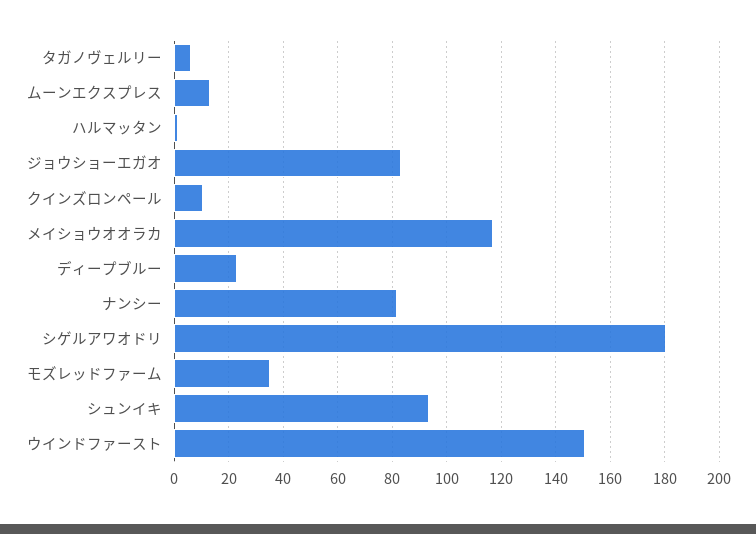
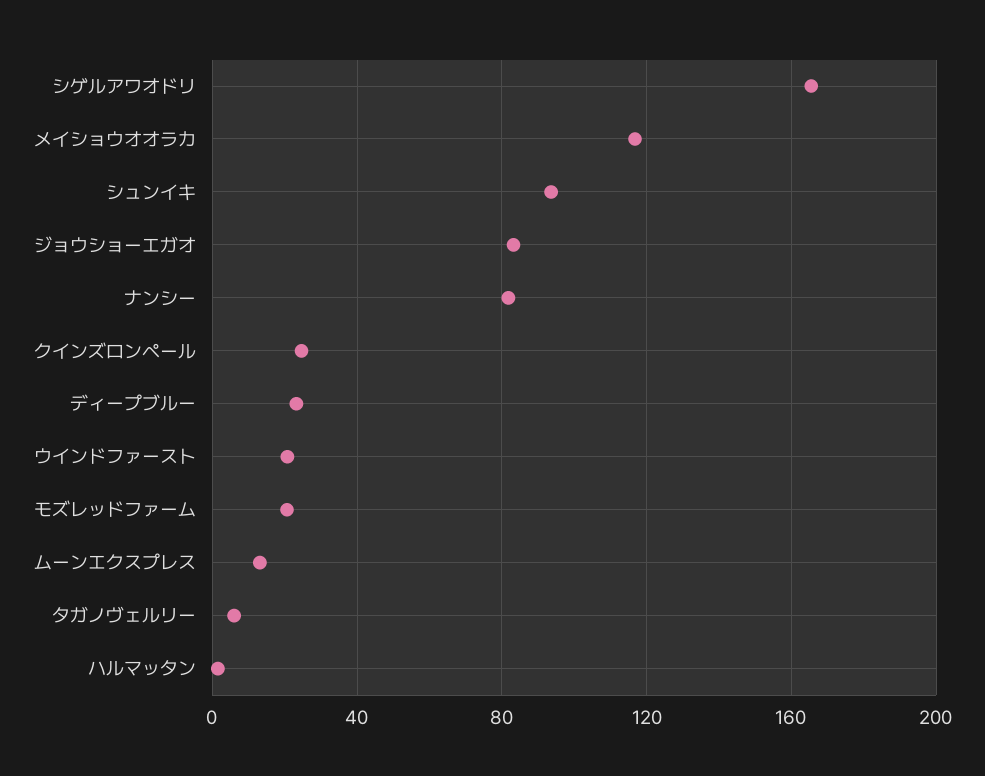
  {
    "タガノヴェルリー": 5,
    "ムーンエクスプレス": 12.5,
    "ハルマッタン": 2.5,
    "ジョウショーエガオ": 82.5,
-   "クインズロンペール": 10,
+   "クインズロンペール": 25,
    "メイショウオオラカ": 117.5,
    "ディープブルー": 22.5,
    "ナンシー": 82.5,
-   "シゲルアワオドリ": 180,
+   "シゲルアワオドリ": 165,
-   "モズレッドファーム": 35,
+   "モズレッドファーム": 20,
    "シュンイキ": 92.5,
-   "ウインドファースト": 150
+   "ウインドファースト": 20
  }

